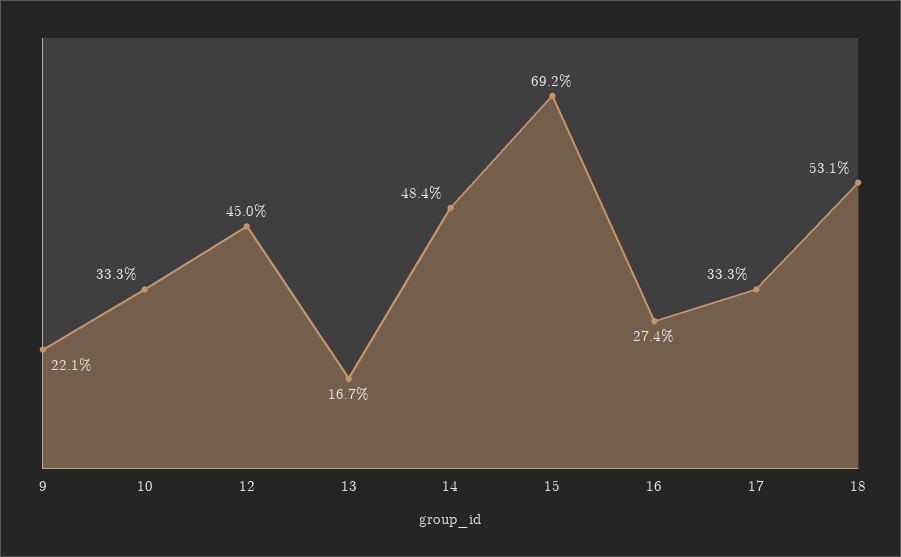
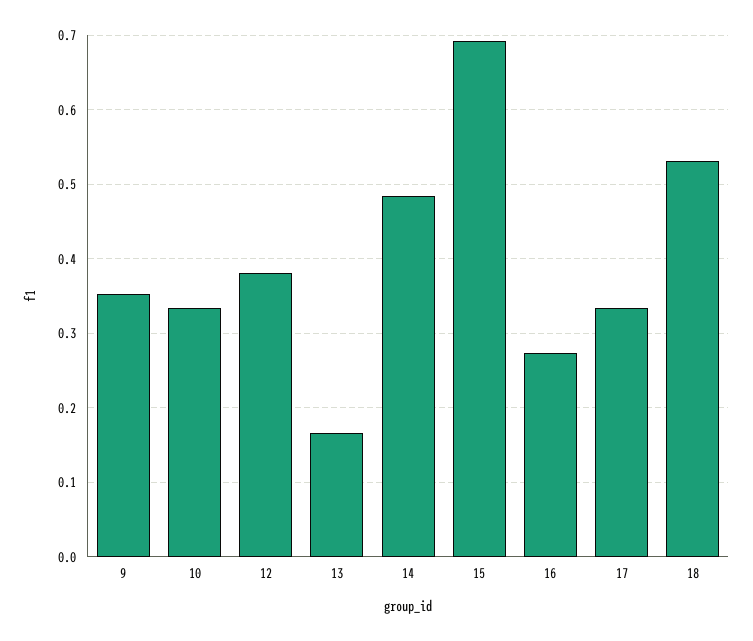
  {
-   "9": 0.221,
+   "9": 0.35,
    "10": 0.333,
-   "12": 0.45,
+   "12": 0.38,
    "13": 0.167,
    "14": 0.484,
    "15": 0.692,
    "16": 0.274,
    "17": 0.333,
    "18": 0.531
  }

